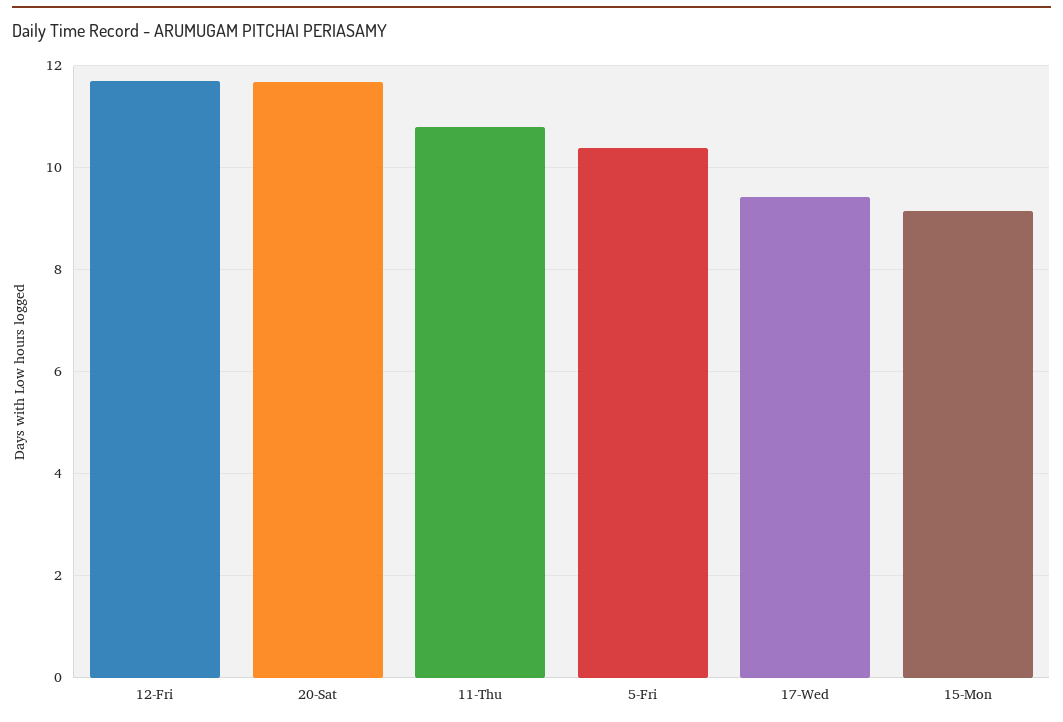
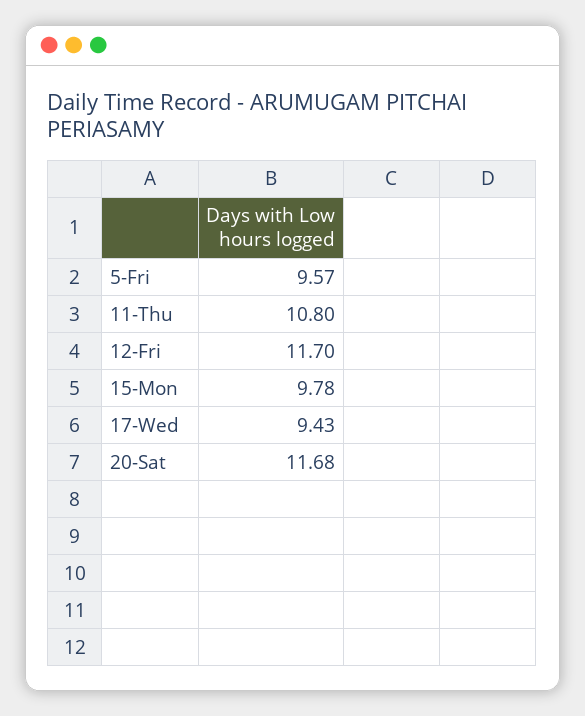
  {
    "12-Fri": 11.7,
    "20-Sat": 11.68,
    "11-Thu": 10.8,
-   "5-Fri": 10.4,
+   "5-Fri": 9.57,
    "17-Wed": 9.43,
-   "15-Mon": 9.2
+   "15-Mon": 9.78
  }

